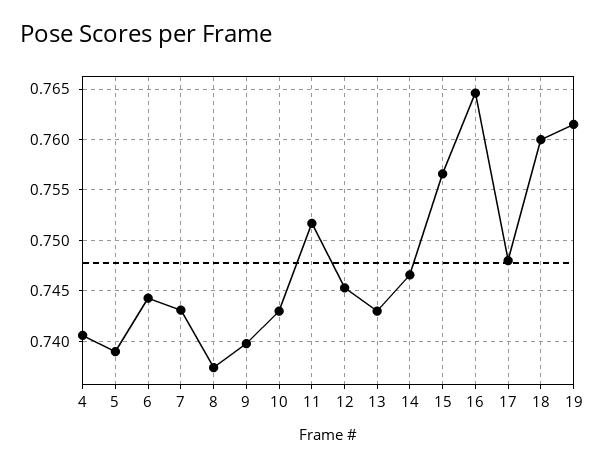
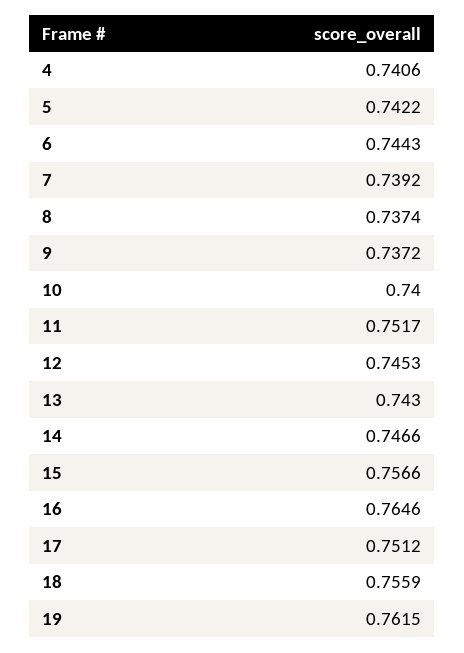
  {
    "4": 0.7406,
-   "5": 0.739,
+   "5": 0.7422,
    "6": 0.7443,
-   "7": 0.743,
+   "7": 0.7392,
    "8": 0.7374,
-   "9": 0.74,
+   "9": 0.7372,
-   "10": 0.743,
+   "10": 0.74,
    "11": 0.7517,
    "12": 0.7453,
    "13": 0.743,
    "14": 0.7466,
    "15": 0.7566,
    "16": 0.7646,
-   "17": 0.748,
+   "17": 0.7512,
-   "18": 0.76,
+   "18": 0.7559,
    "19": 0.7615
  }

